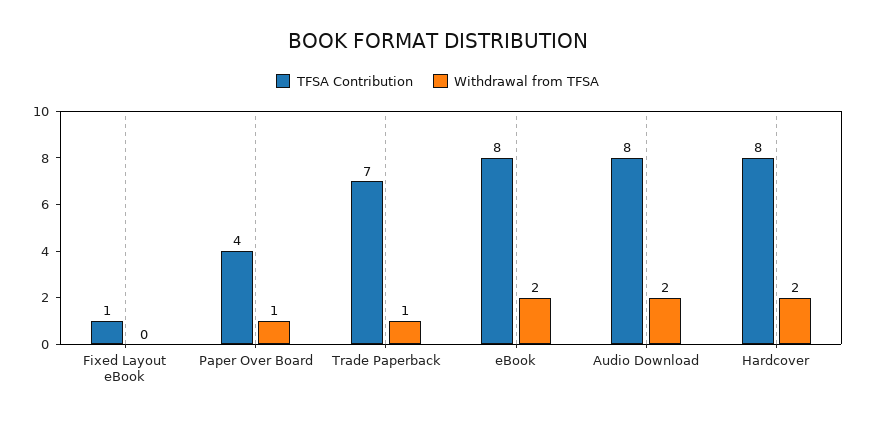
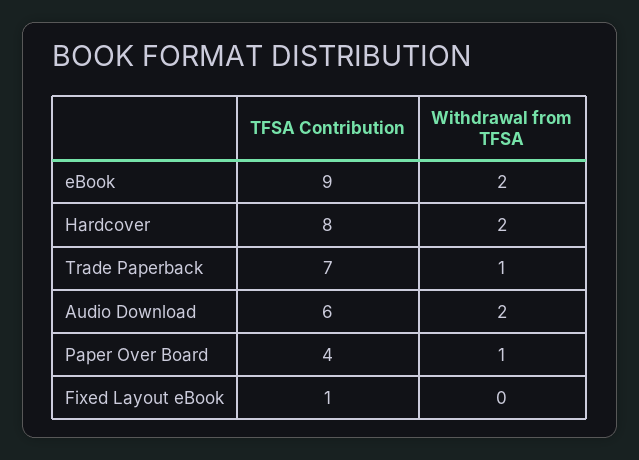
  {
    "TFSA Contribution": {
      "Fixed Layout eBook": 1,
      "Paper Over Board": 4,
      "Trade Paperback": 7,
-     "eBook": 8,
+     "eBook": 9,
-     "Audio Download": 8,
+     "Audio Download": 6,
      "Hardcover": 8
    },
    "Withdrawal from TFSA": {
      "Fixed Layout eBook": 0,
      "Paper Over Board": 1,
      "Trade Paperback": 1,
      "eBook": 2,
      "Audio Download": 2,
      "Hardcover": 2
    }
  }

